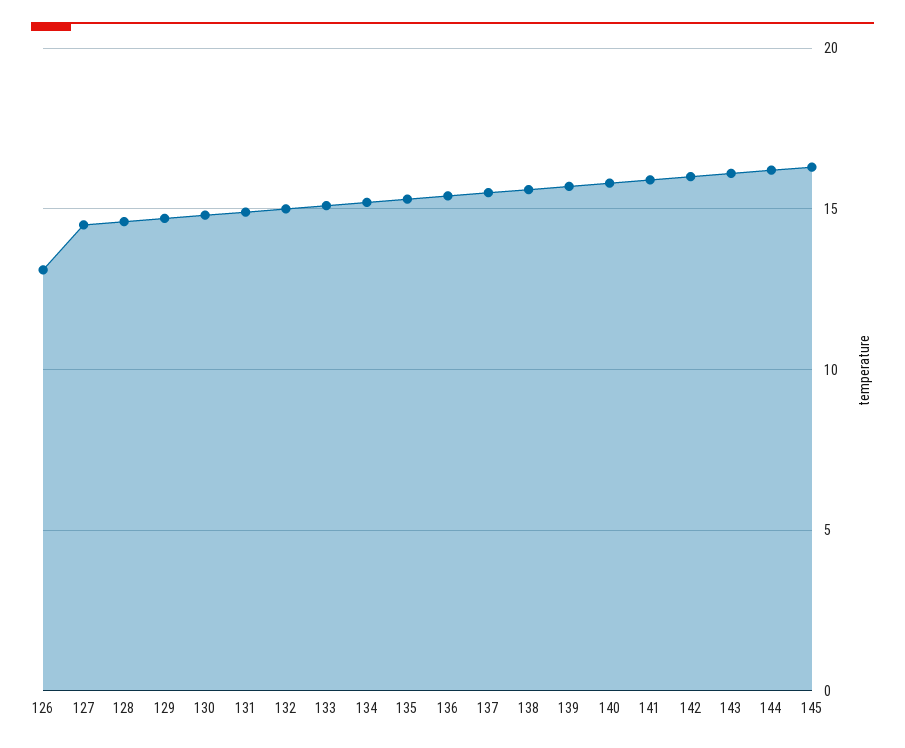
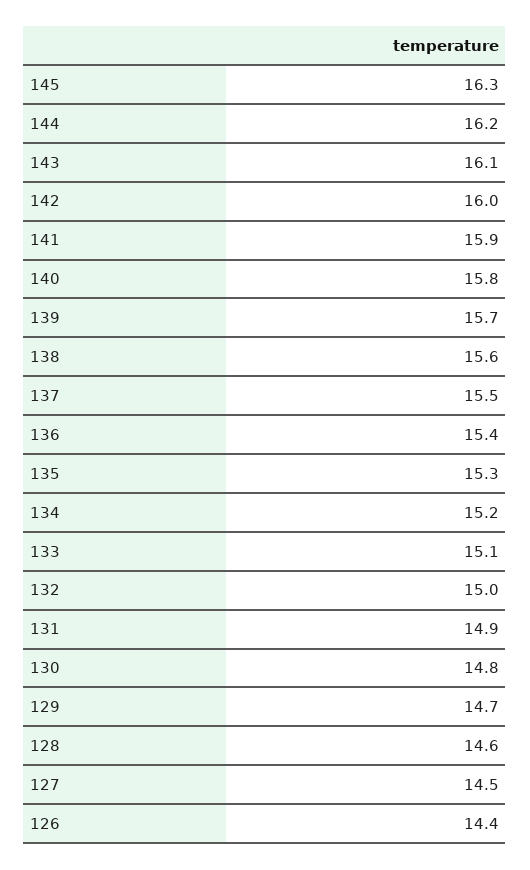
  {
-   "126": 13,
+   "126": 14.4,
    "127": 14.5,
    "128": 14.6,
    "129": 14.7,
    "130": 14.8,
    "131": 14.9,
    "132": 15,
    "133": 15.1,
    "134": 15.2,
    "135": 15.3,
    "136": 15.4,
    "137": 15.5,
    "138": 15.6,
    "139": 15.7,
    "140": 15.8,
    "141": 15.9,
    "142": 16,
    "143": 16.1,
    "144": 16.2,
    "145": 16.3
  }

